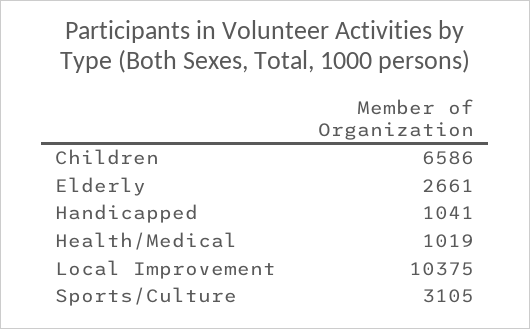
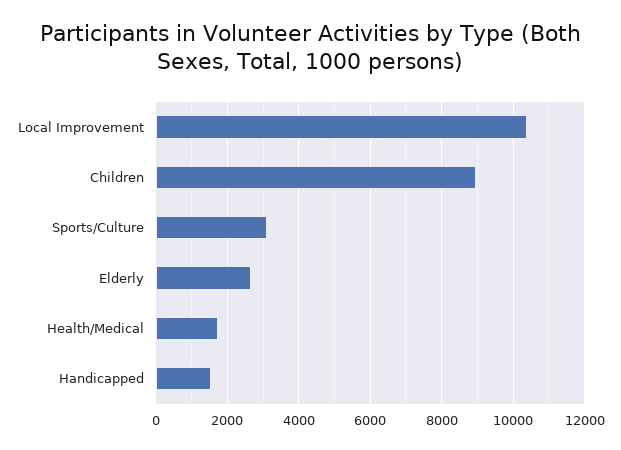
  {
-   "Children": 6586,
+   "Children": 9000,
    "Elderly": 2661,
-   "Handicapped": 1041,
+   "Handicapped": 1600,
-   "Health/Medical": 1019,
+   "Health/Medical": 1800,
    "Local Improvement": 10375,
    "Sports/Culture": 3105
  }

